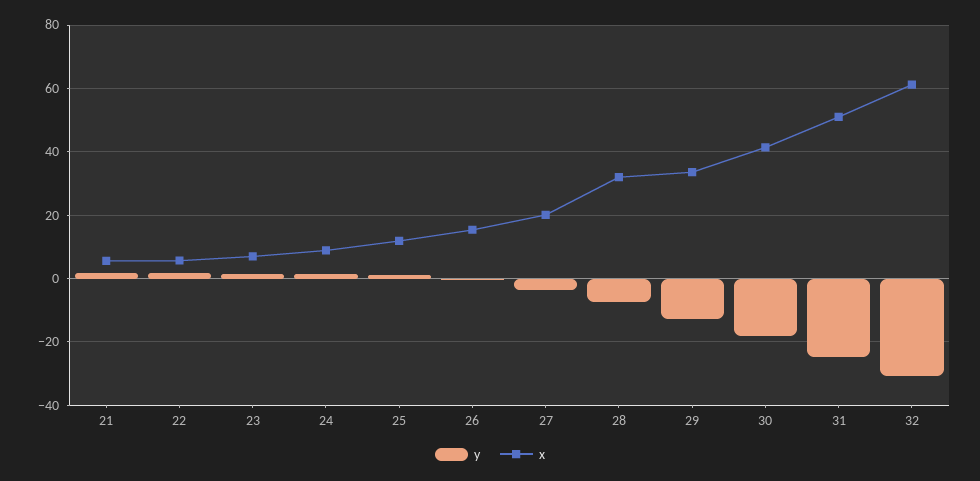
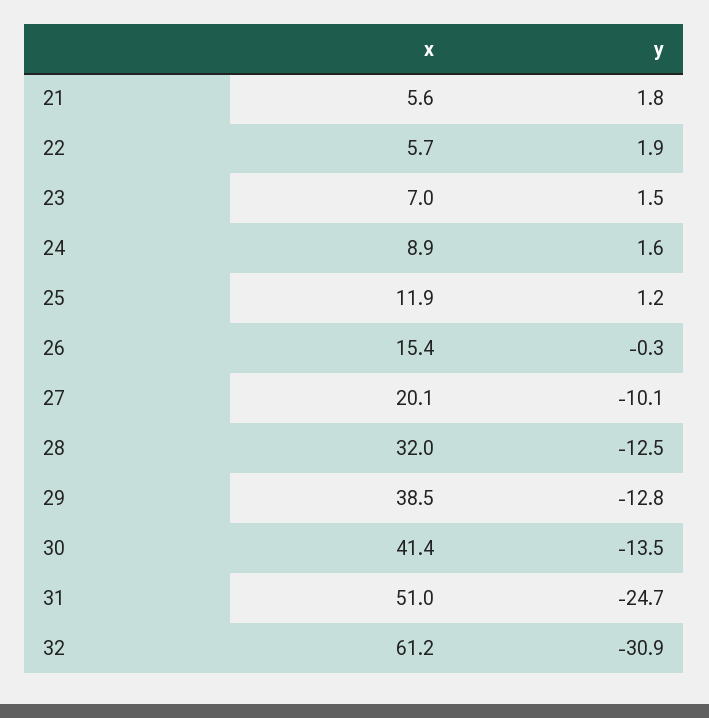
  {
    "y": {
      "21": 1.8,
      "22": 1.9,
      "23": 1.5,
      "24": 1.6,
      "25": 1.2,
      "26": -0.3,
-     "27": -4,
+     "27": -10.1,
-     "28": -8,
+     "28": -12.5,
      "29": -12.8,
-     "30": -18,
+     "30": -13.5,
      "31": -24.7,
      "32": -30.9
    },
    "x": {
      "21": 5.6,
      "22": 5.7,
      "23": 7,
      "24": 8.9,
      "25": 11.9,
      "26": 15.4,
      "27": 20.1,
      "28": 32,
-     "29": 34,
+     "29": 38.5,
      "30": 41.4,
      "31": 51,
      "32": 61.2
    }
  }

